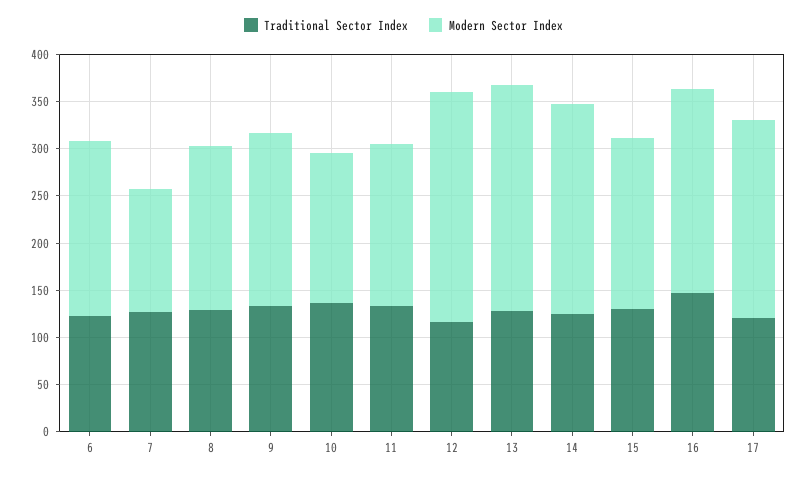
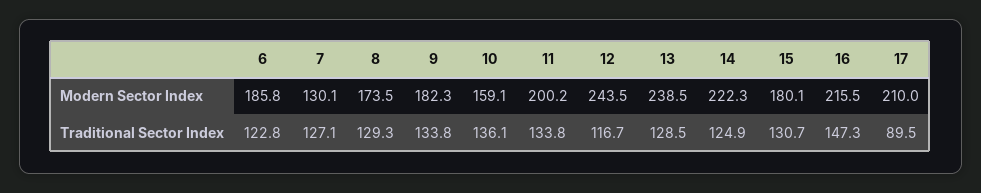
  {
    "Traditional Sector Index": {
      "6": 122.8,
      "7": 127.1,
      "8": 129.3,
      "9": 133.8,
      "10": 136.1,
      "11": 133.8,
      "12": 116.7,
      "13": 128.5,
      "14": 124.9,
      "15": 130.7,
      "16": 147.3,
-     "17": 120
+     "17": 89.5
    },
    "Modern Sector Index": {
      "6": 185.8,
      "7": 130.1,
      "8": 173.5,
      "9": 182.3,
      "10": 159.1,
-     "11": 170,
+     "11": 200.2,
      "12": 243.5,
      "13": 238.5,
      "14": 222.3,
      "15": 180.1,
      "16": 215.5,
      "17": 210
    }
  }

